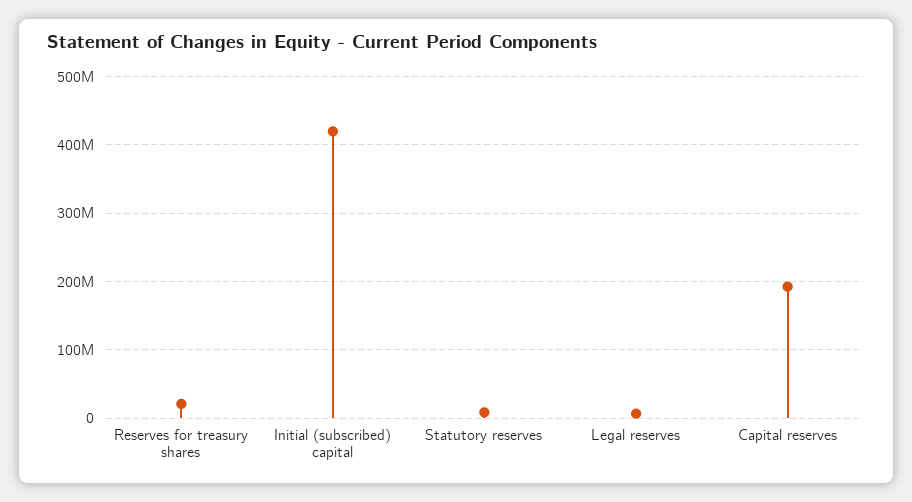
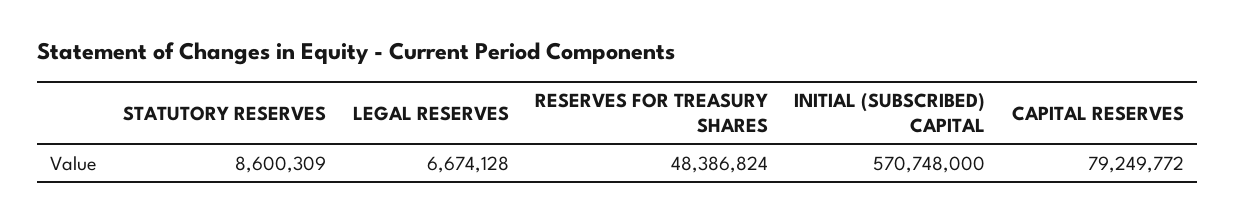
  {
-   "Reserves for treasury shares": 20000000,
+   "Reserves for treasury shares": 48386824,
-   "Initial (subscribed) capital": 420000000,
+   "Initial (subscribed) capital": 570748000,
    "Statutory reserves": 8600309,
    "Legal reserves": 6674128,
-   "Capital reserves": 190000000
+   "Capital reserves": 79249772
  }

